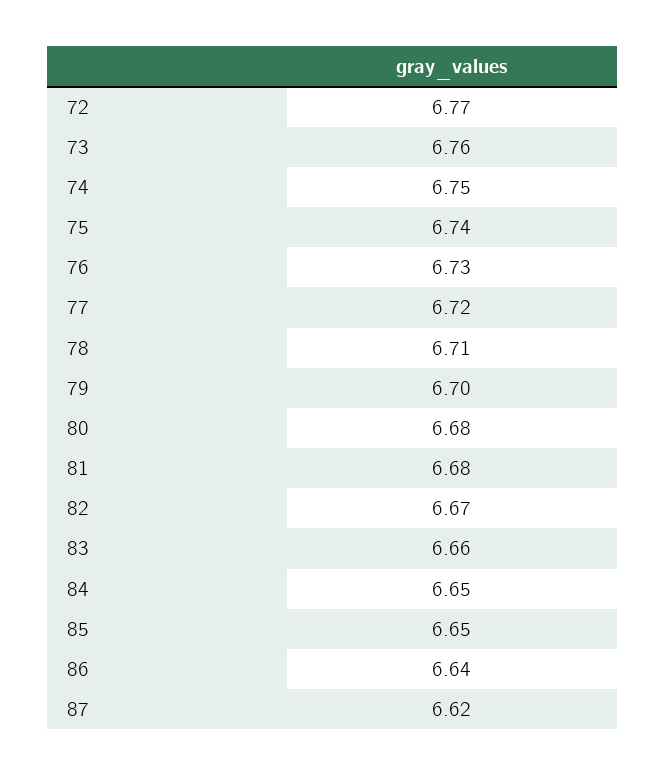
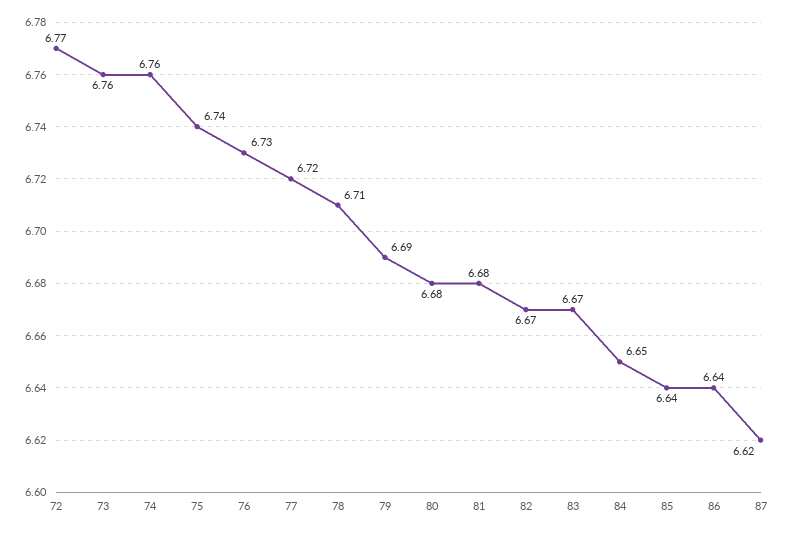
  {
    "72": 6.77,
    "73": 6.76,
-   "74": 6.75,
+   "74": 6.76,
    "75": 6.74,
    "76": 6.73,
    "77": 6.72,
    "78": 6.71,
-   "79": 6.7,
+   "79": 6.69,
    "80": 6.68,
    "81": 6.68,
    "82": 6.67,
-   "83": 6.66,
+   "83": 6.67,
    "84": 6.65,
-   "85": 6.65,
+   "85": 6.64,
    "86": 6.64,
    "87": 6.62
  }

